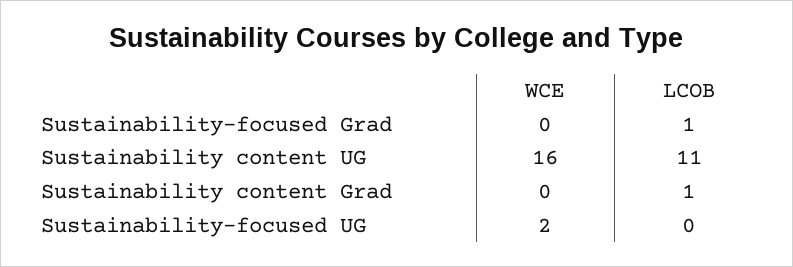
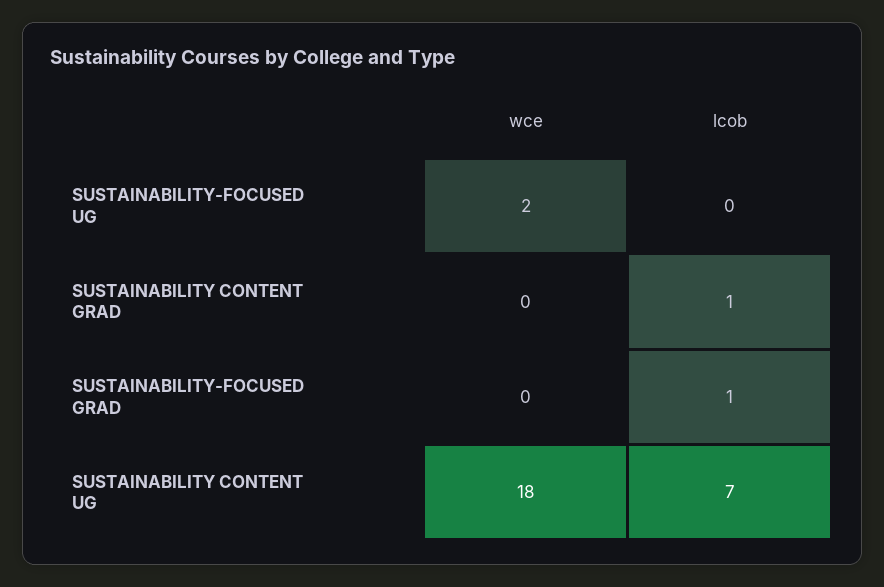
  {
    "WCE": {
      "Sustainability-focused Grad": 0,
-     "Sustainability content UG": 16,
+     "Sustainability content UG": 18,
      "Sustainability content Grad": 0,
      "Sustainability-focused UG": 2
    },
    "LCOB": {
      "Sustainability-focused Grad": 1,
-     "Sustainability content UG": 11,
+     "Sustainability content UG": 7,
      "Sustainability content Grad": 1,
      "Sustainability-focused UG": 0
    }
  }

